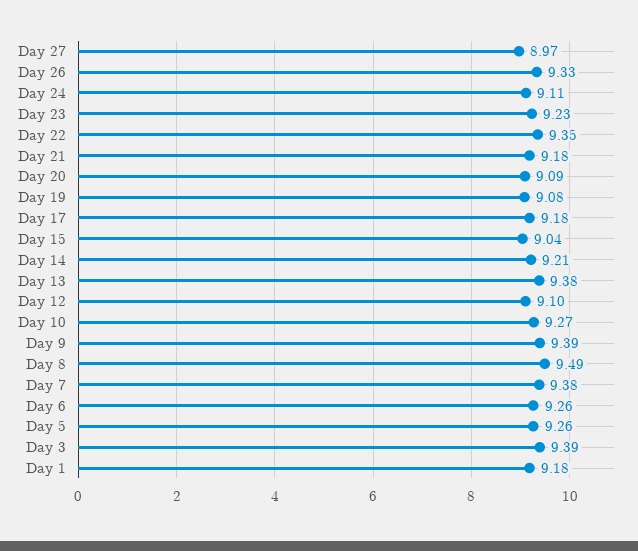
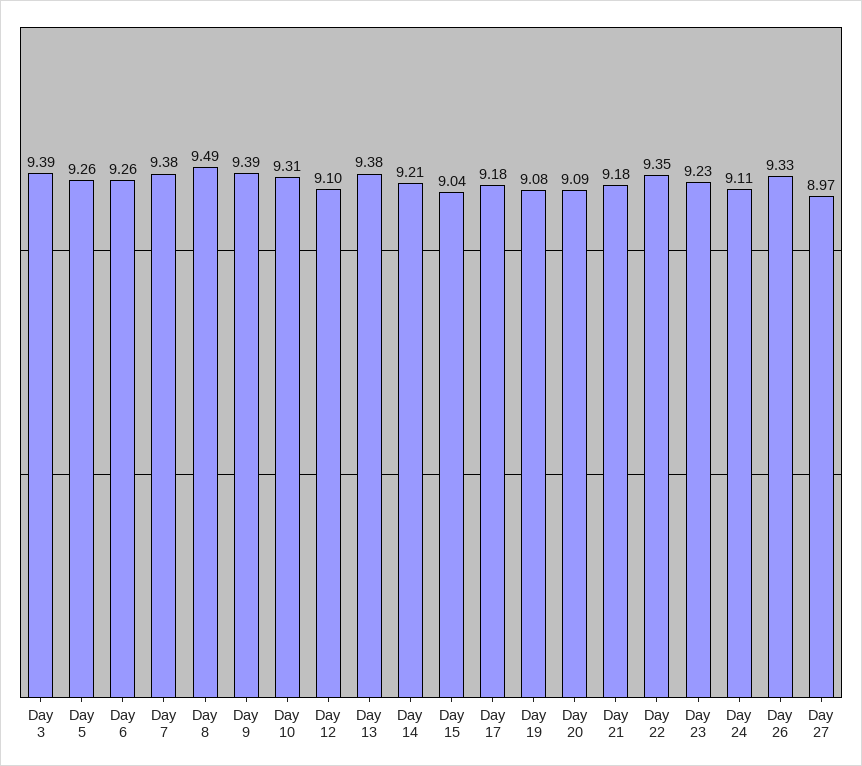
  {
    "Day 27": 8.97,
    "Day 26": 9.33,
    "Day 24": 9.11,
    "Day 23": 9.23,
    "Day 22": 9.35,
    "Day 21": 9.18,
    "Day 20": 9.09,
    "Day 19": 9.08,
    "Day 17": 9.18,
    "Day 15": 9.04,
    "Day 14": 9.21,
    "Day 13": 9.38,
    "Day 12": 9.1,
-   "Day 10": 9.27,
+   "Day 10": 9.31,
    "Day 9": 9.39,
    "Day 8": 9.49,
    "Day 7": 9.38,
    "Day 6": 9.26,
    "Day 5": 9.26,
-   "Day 3": 9.39,
+   "Day 3": 9.39
-   "Day 1": 9.18
  }

